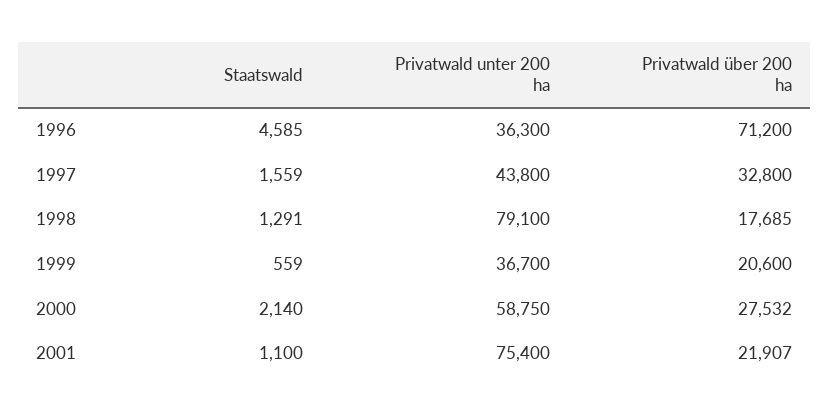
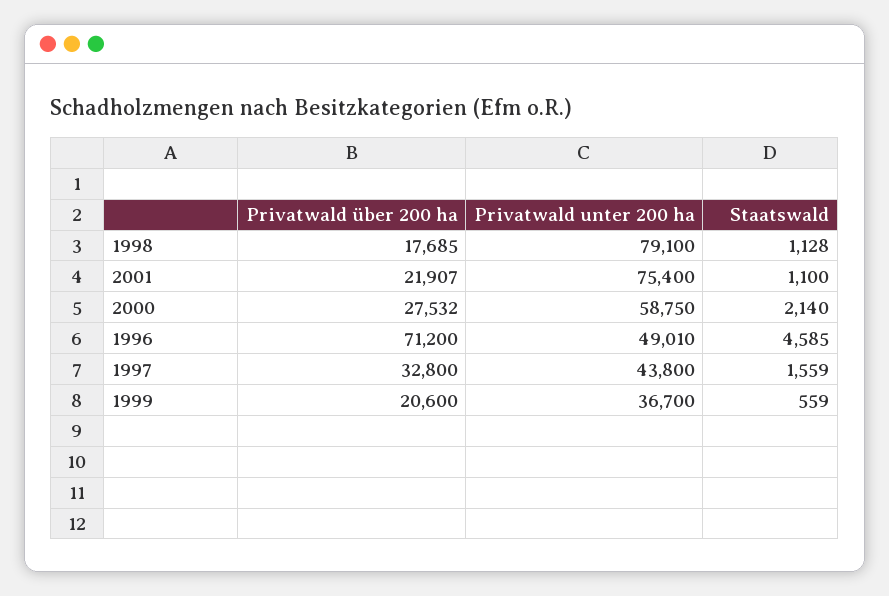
  {
    "Staatswald": {
      "1996": 4585,
      "1997": 1559,
-     "1998": 1291,
+     "1998": 1128,
      "1999": 559,
      "2000": 2140,
      "2001": 1100
    },
    "Privatwald unter 200 ha": {
-     "1996": 36300,
+     "1996": 49010,
      "1997": 43800,
      "1998": 79100,
      "1999": 36700,
      "2000": 58750,
      "2001": 75400
    },
    "Privatwald über 200 ha": {
      "1996": 71200,
      "1997": 32800,
      "1998": 17685,
      "1999": 20600,
      "2000": 27532,
      "2001": 21907
    }
  }

